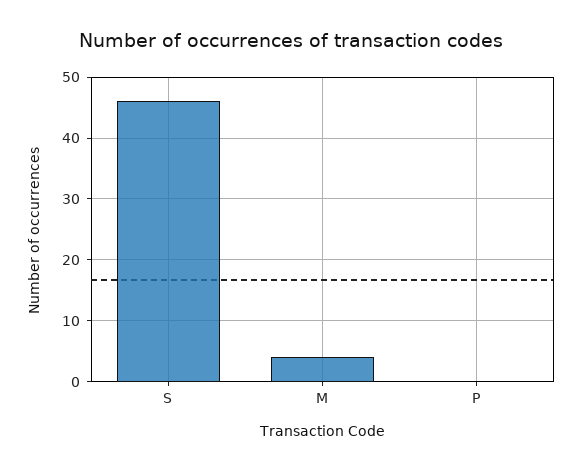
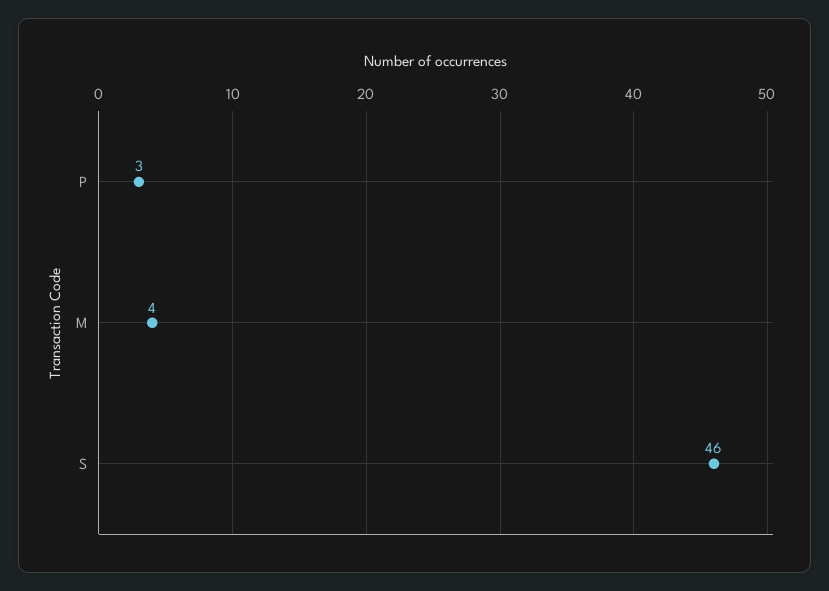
  {
    "S": 46,
    "M": 4,
-   "P": 0
+   "P": 3
  }

